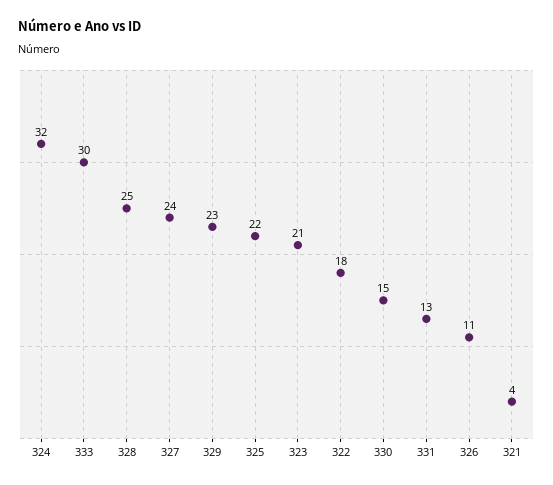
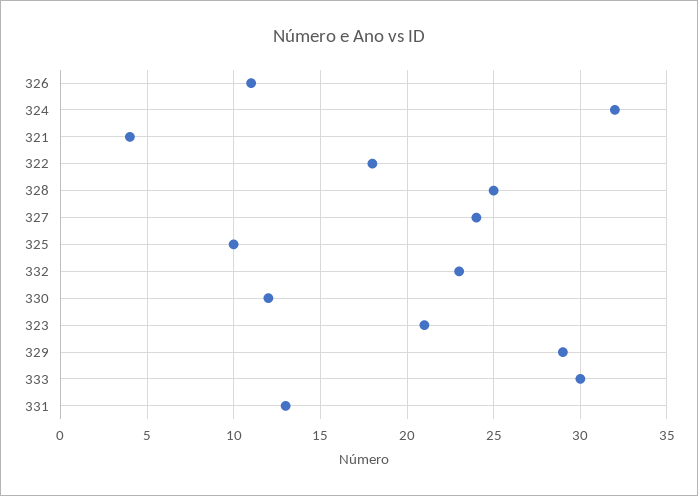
  {
    "324": 32,
    "333": 30,
    "328": 25,
    "327": 24,
-   "329": 23,
+   "329": 29,
-   "325": 22,
+   "325": 10,
    "323": 21,
    "322": 18,
-   "330": 15,
+   "330": 12,
    "331": 13,
    "326": 11,
-   "321": 4
+   "321": 4,
+   "332": 23
  }

